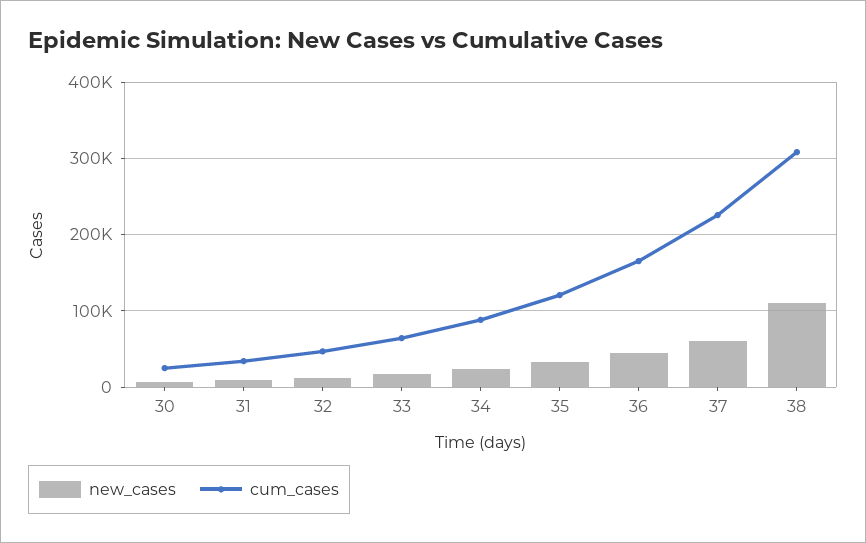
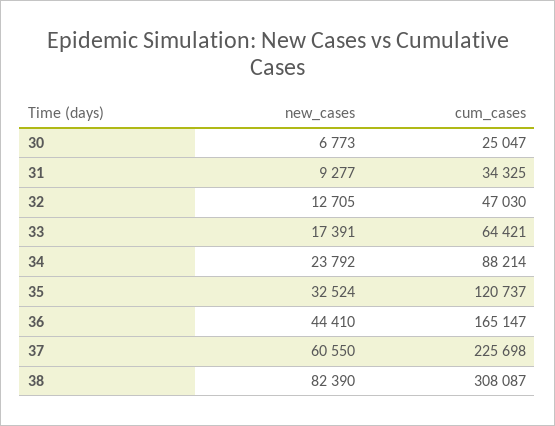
  {
    "new_cases": {
      "30": 6773,
      "31": 9277,
      "32": 12705,
      "33": 17391,
      "34": 23792,
      "35": 32524,
      "36": 44410,
      "37": 60550,
-     "38": 110000
+     "38": 82390
    },
    "cum_cases": {
      "30": 25047,
      "31": 34325,
      "32": 47030,
      "33": 64421,
      "34": 88214,
      "35": 120737,
      "36": 165147,
      "37": 225698,
      "38": 308087
    }
  }

